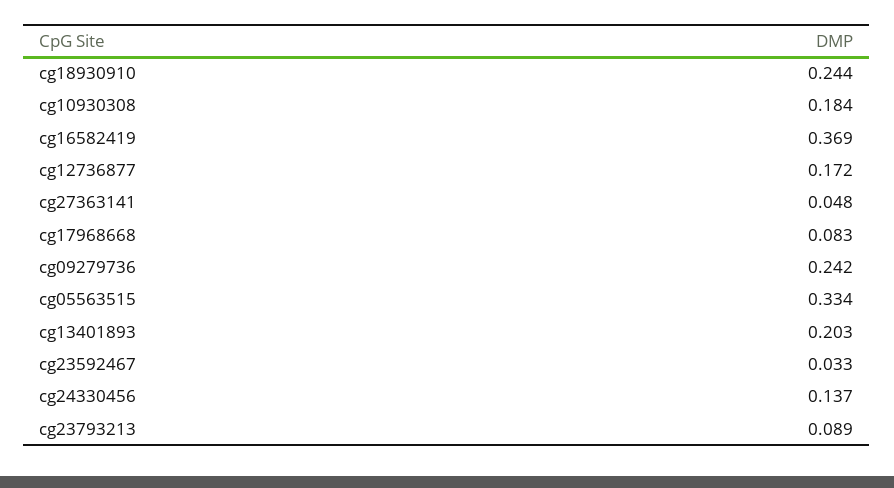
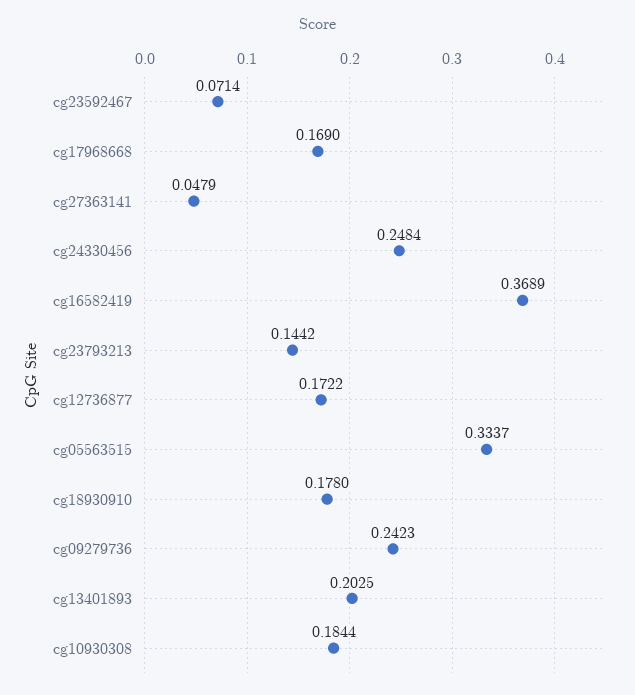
  {
-   "cg18930910": 0.244,
+   "cg18930910": 0.178,
    "cg10930308": 0.1844,
    "cg16582419": 0.3689,
    "cg12736877": 0.1722,
    "cg27363141": 0.0479,
-   "cg17968668": 0.083,
+   "cg17968668": 0.169,
    "cg09279736": 0.2423,
    "cg05563515": 0.3337,
    "cg13401893": 0.2025,
-   "cg23592467": 0.033,
+   "cg23592467": 0.0714,
-   "cg24330456": 0.137,
+   "cg24330456": 0.2484,
-   "cg23793213": 0.089
+   "cg23793213": 0.1442
  }

